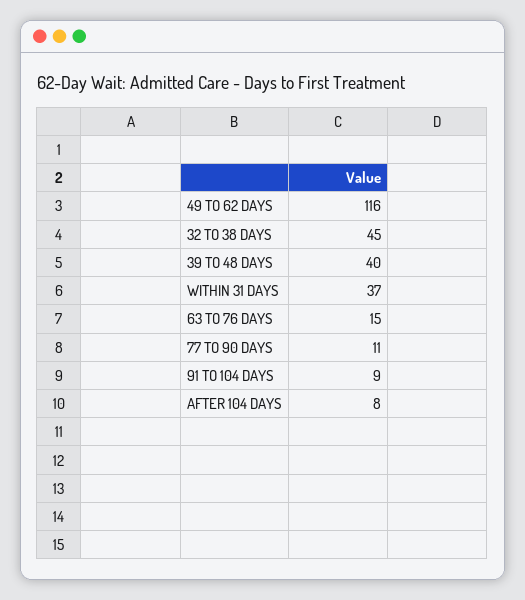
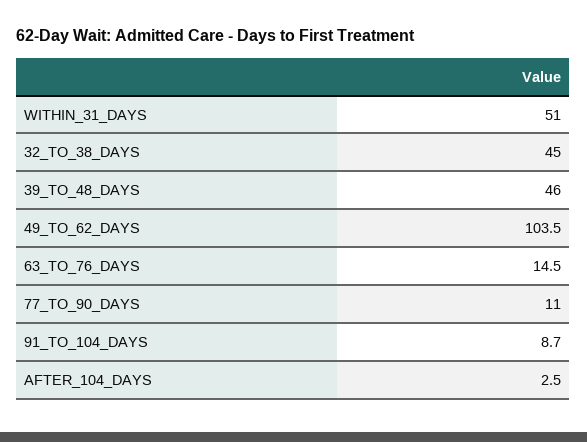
  {
-   "49 TO 62 DAYS": 116,
+   "49 TO 62 DAYS": 103.5,
    "32 TO 38 DAYS": 45,
-   "39 TO 48 DAYS": 40,
+   "39 TO 48 DAYS": 46,
-   "WITHIN 31 DAYS": 37,
+   "WITHIN 31 DAYS": 51,
    "63 TO 76 DAYS": 14.5,
    "77 TO 90 DAYS": 11,
    "91 TO 104 DAYS": 8.7,
-   "AFTER 104 DAYS": 8
+   "AFTER 104 DAYS": 2.5
  }

